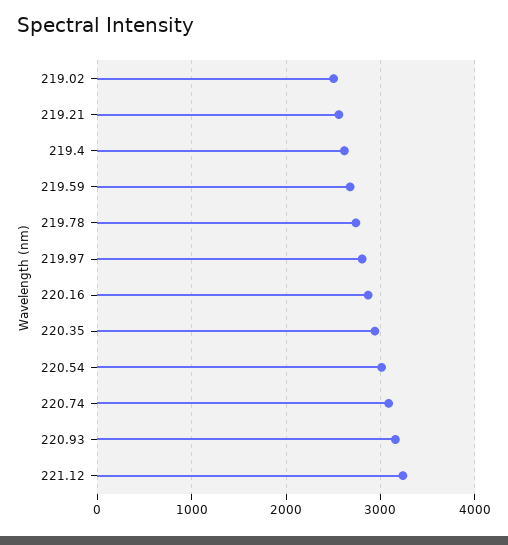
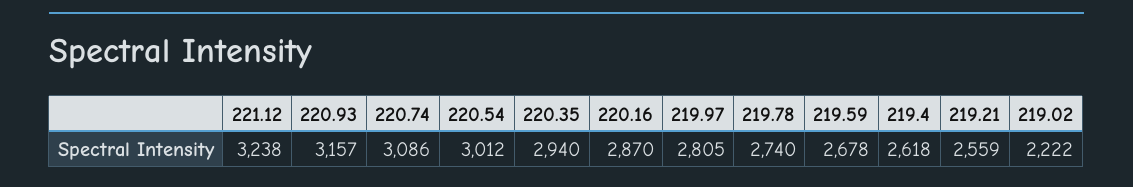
  {
-   "219.02": 2500,
+   "219.02": 2222,
    "219.21": 2559,
    "219.4": 2618,
    "219.59": 2678,
    "219.78": 2740,
    "219.97": 2805,
    "220.16": 2870,
    "220.35": 2940,
    "220.54": 3012,
    "220.74": 3086,
    "220.93": 3157,
    "221.12": 3238
  }

